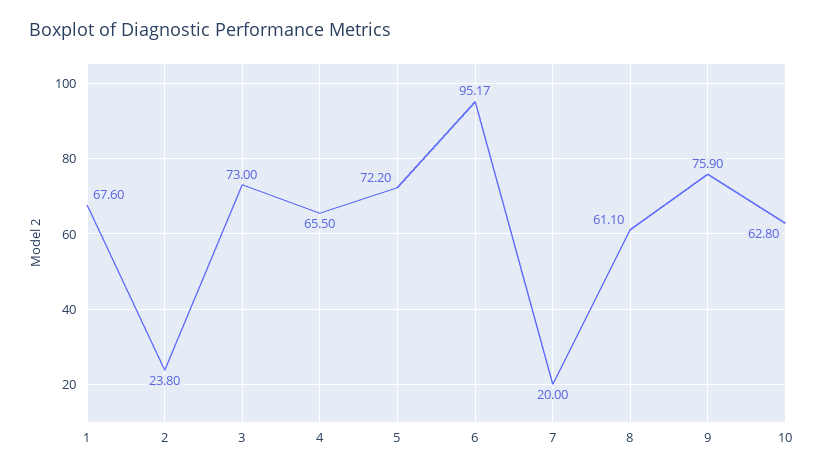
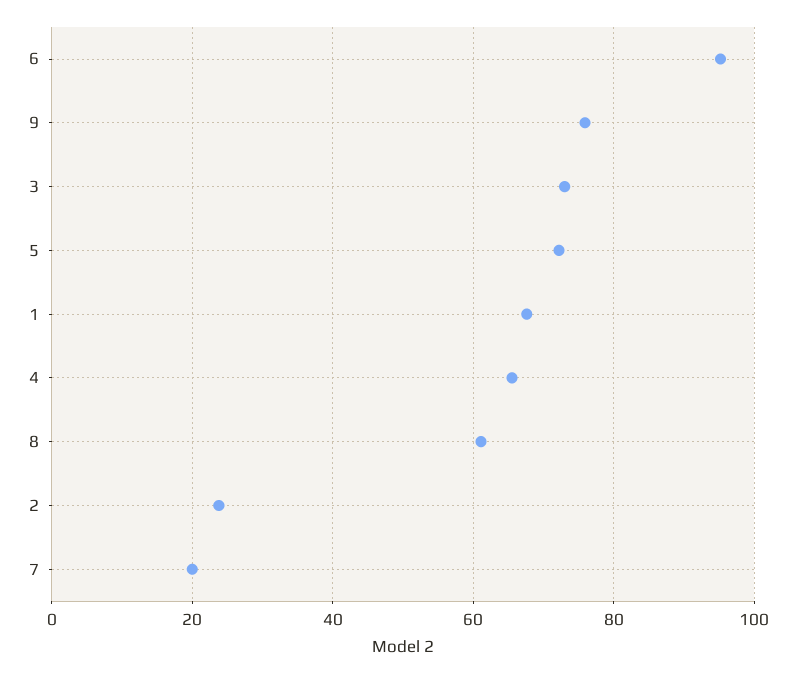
  {
    "1": 67.6,
    "2": 23.8,
    "3": 73,
    "4": 65.5,
    "5": 72.2,
    "6": 95.17,
    "7": 20,
    "8": 61.1,
-   "9": 75.9,
+   "9": 75.9
-   "10": 62.8
  }

